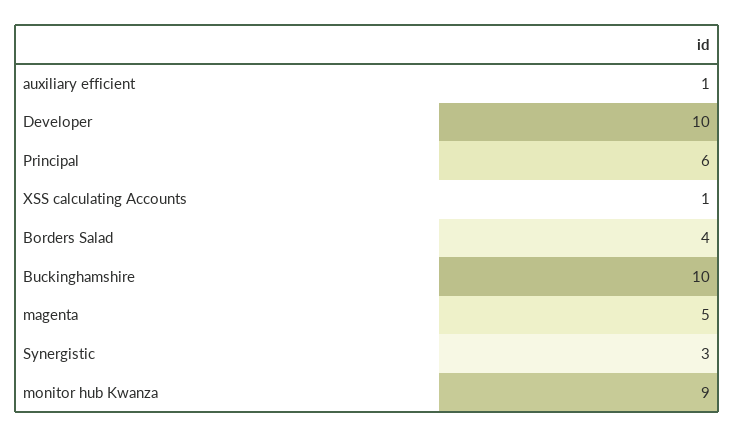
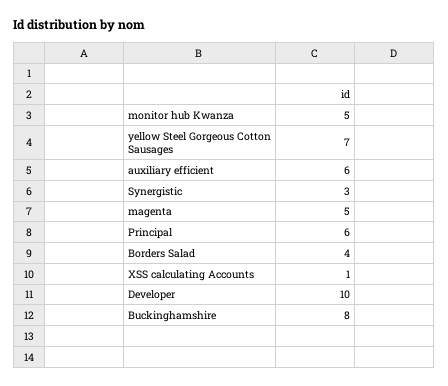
  {
-   "auxiliary efficient": 1,
+   "auxiliary efficient": 6,
    "Developer": 10,
    "Principal": 6,
    "XSS calculating Accounts": 1,
    "Borders Salad": 4,
-   "Buckinghamshire": 10,
+   "Buckinghamshire": 8,
    "magenta": 5,
    "Synergistic": 3,
-   "monitor hub Kwanza": 9
+   "monitor hub Kwanza": 5,
+   "yellow Steel Gorgeous Cotton Sausages": 7
  }

